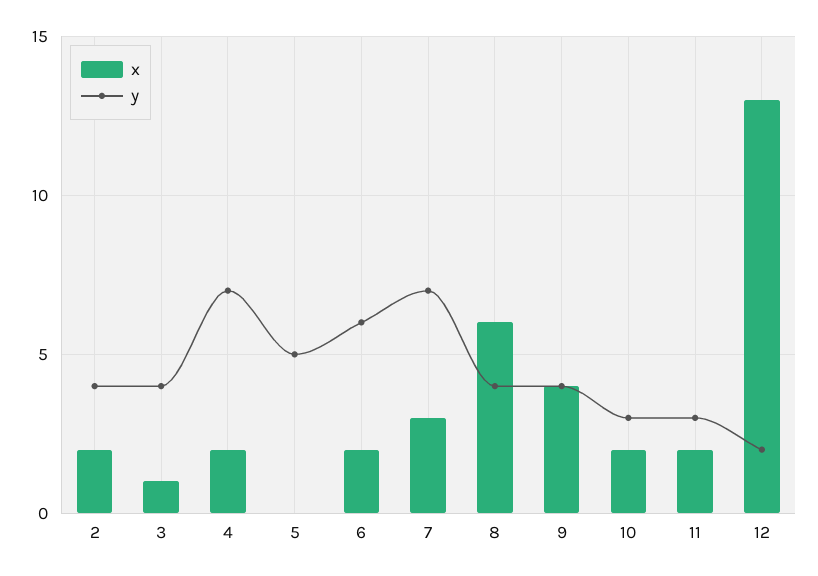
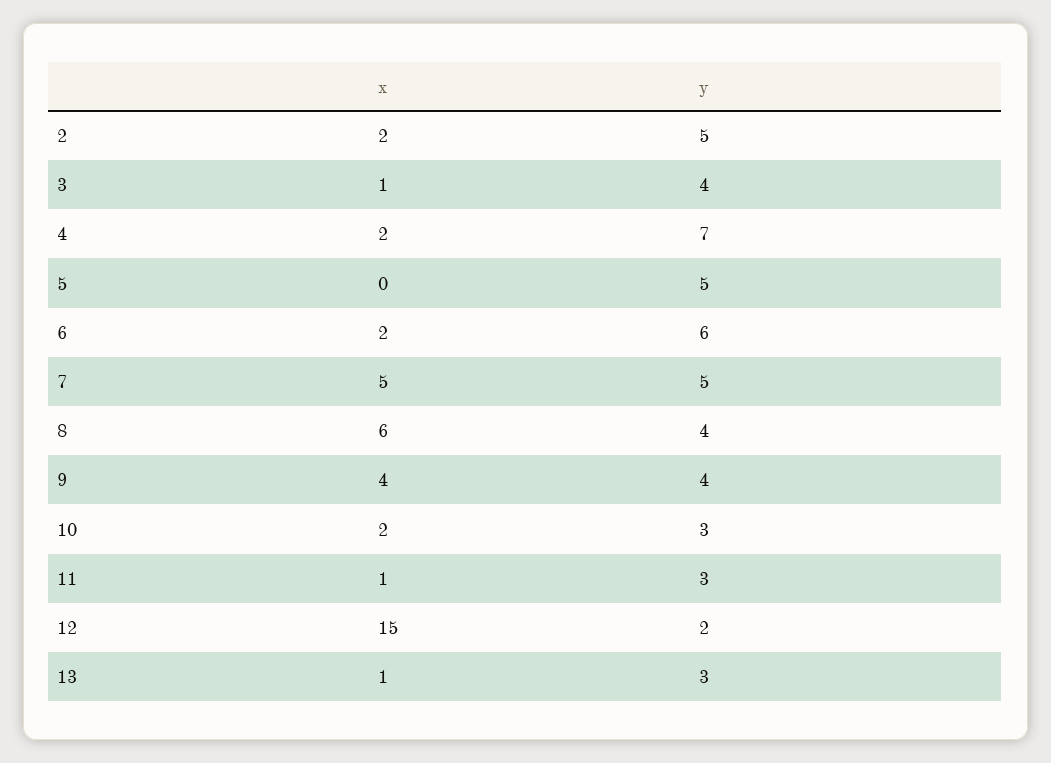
  {
    "x": {
      "2": 2,
      "3": 1,
      "4": 2,
      "5": 0,
      "6": 2,
-     "7": 3,
+     "7": 5,
      "8": 6,
      "9": 4,
      "10": 2,
-     "11": 2,
+     "11": 1,
-     "12": 13
+     "12": 15,
+     "13": 1
    },
    "y": {
-     "2": 4,
+     "2": 5,
      "3": 4,
      "4": 7,
      "5": 5,
      "6": 6,
-     "7": 7,
+     "7": 5,
      "8": 4,
      "9": 4,
      "10": 3,
      "11": 3,
-     "12": 2
+     "12": 2,
+     "13": 3
    }
  }

